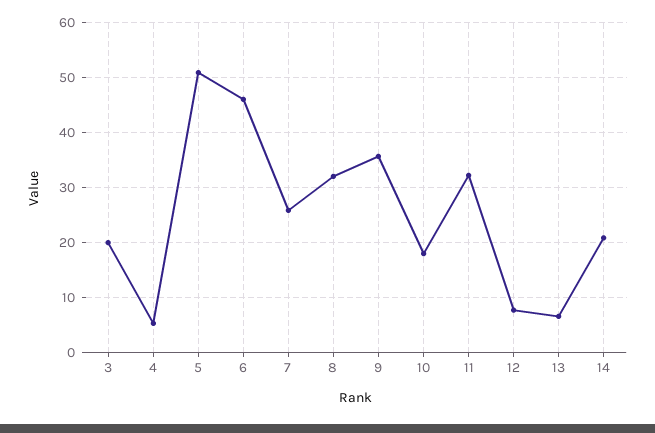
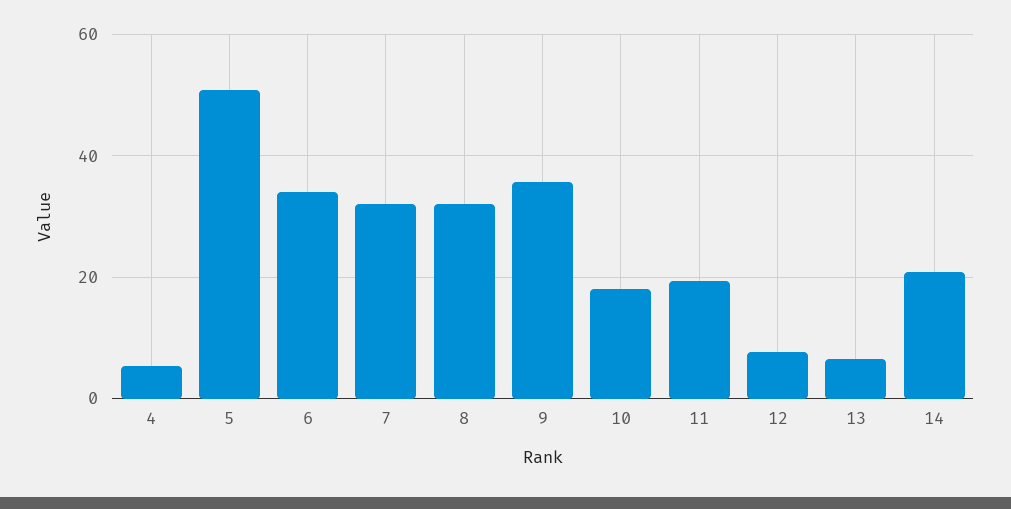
  {
-   "3": 20,
    "4": 6,
    "5": 50,
-   "6": 46,
+   "6": 34,
-   "7": 26,
+   "7": 32,
    "8": 32,
    "9": 36,
    "10": 18,
-   "11": 32,
+   "11": 20,
    "12": 8,
    "13": 6,
    "14": 20
  }

